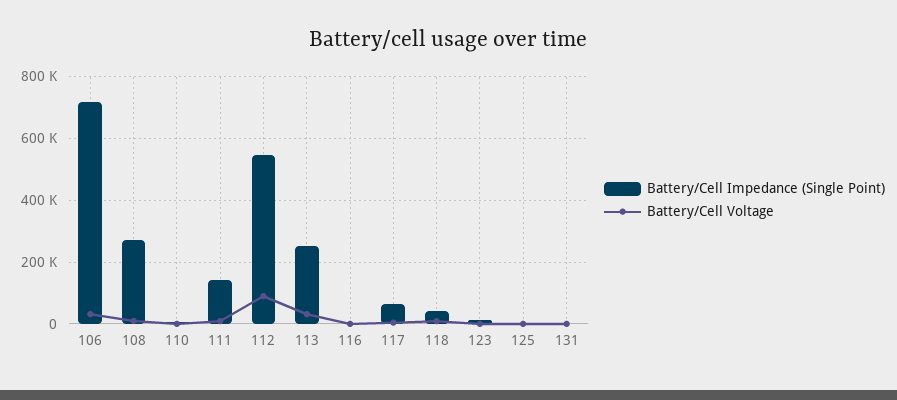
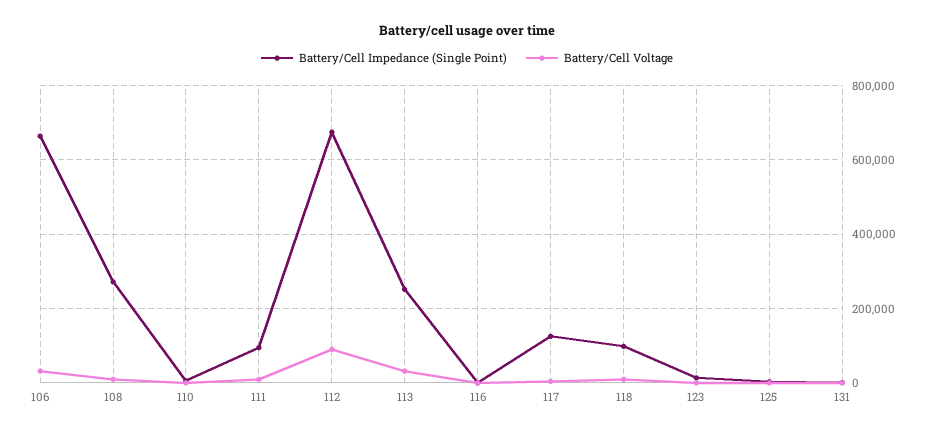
  {
    "Battery/Cell Impedance (Single Point)": {
-     "106": 720000,
+     "106": 660000,
      "108": 280000,
      "110": 0,
-     "111": 140000,
+     "111": 100000,
-     "112": 540000,
+     "112": 680000,
      "113": 260000,
      "116": 0,
-     "117": 60000,
+     "117": 120000,
-     "118": 40000,
+     "118": 100000,
      "123": 20000,
      "125": 0,
      "131": 0
    },
    "Battery/Cell Voltage": {
      "106": 40000,
      "108": 0,
      "110": 0,
      "111": 0,
      "112": 80000,
      "113": 40000,
      "116": 0,
      "117": 0,
      "118": 0,
      "123": 0,
      "125": 0,
      "131": 0
    }
  }

